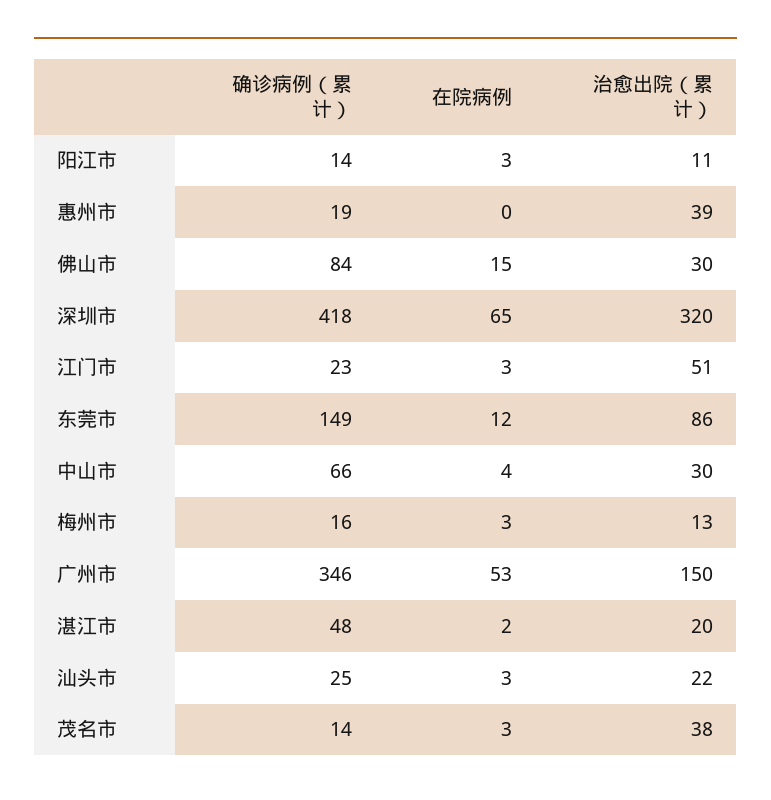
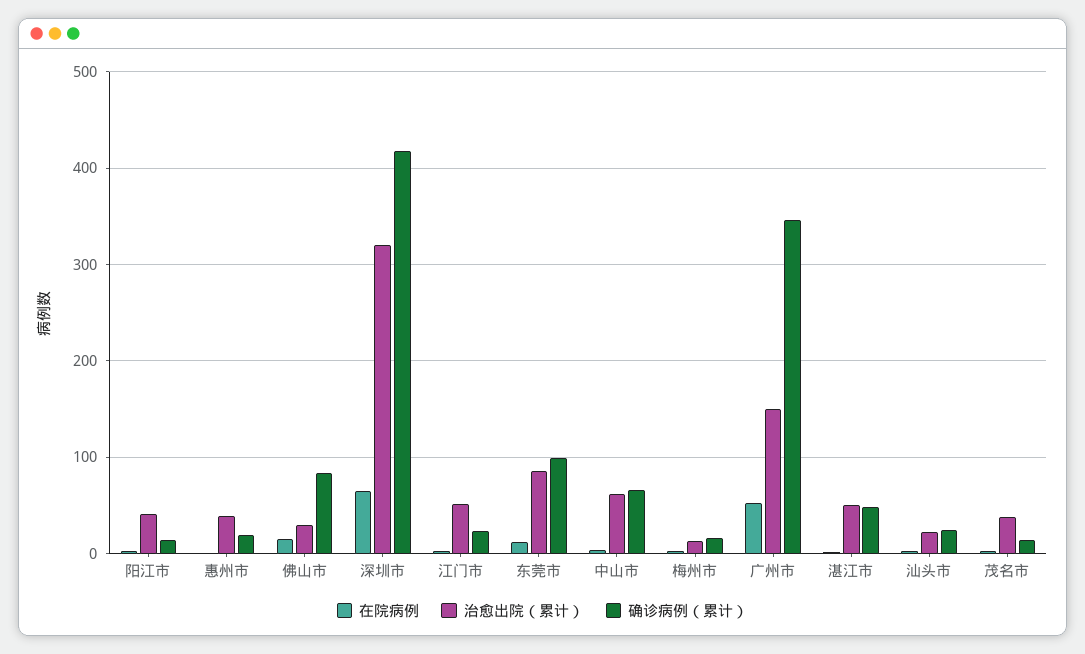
  {
    "确诊病例（累计）": {
      "阳江市": 14,
      "惠州市": 19,
      "佛山市": 84,
      "深圳市": 418,
      "江门市": 23,
-     "东莞市": 149,
+     "东莞市": 100,
      "中山市": 66,
      "梅州市": 16,
      "广州市": 346,
      "湛江市": 48,
      "汕头市": 25,
      "茂名市": 14
    },
    "在院病例": {
      "阳江市": 3,
      "惠州市": 0,
      "佛山市": 15,
      "深圳市": 65,
      "江门市": 3,
      "东莞市": 12,
      "中山市": 4,
      "梅州市": 3,
      "广州市": 53,
      "湛江市": 2,
      "汕头市": 3,
      "茂名市": 3
    },
    "治愈出院（累计）": {
-     "阳江市": 11,
+     "阳江市": 40,
      "惠州市": 39,
      "佛山市": 30,
      "深圳市": 320,
      "江门市": 51,
      "东莞市": 86,
-     "中山市": 30,
+     "中山市": 60,
      "梅州市": 13,
      "广州市": 150,
-     "湛江市": 20,
+     "湛江市": 50,
      "汕头市": 22,
      "茂名市": 38
    }
  }

